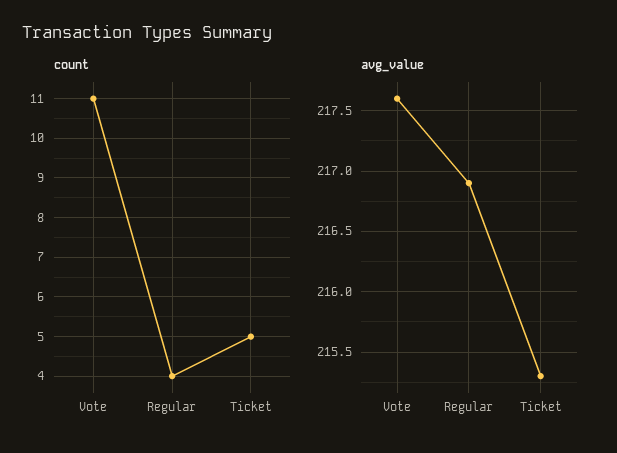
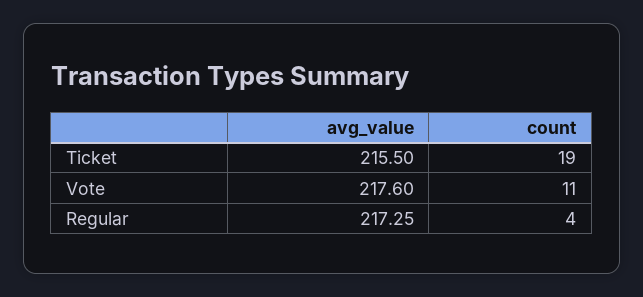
  {
    "count": {
      "Vote": 11,
      "Regular": 4,
-     "Ticket": 5
+     "Ticket": 19
    },
    "avg_value": {
      "Vote": 217.6,
-     "Regular": 216.9,
+     "Regular": 217.25,
-     "Ticket": 215.3
+     "Ticket": 215.5
    }
  }

